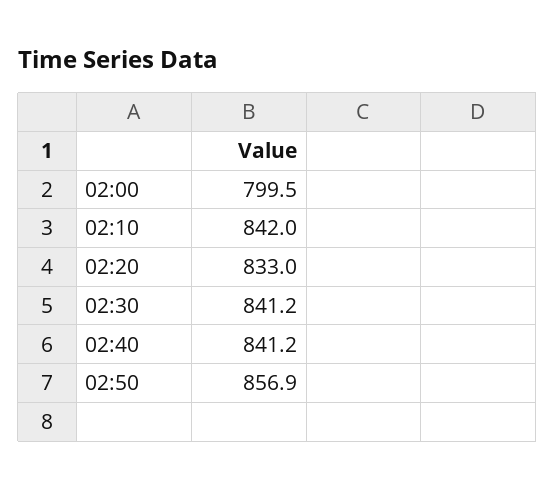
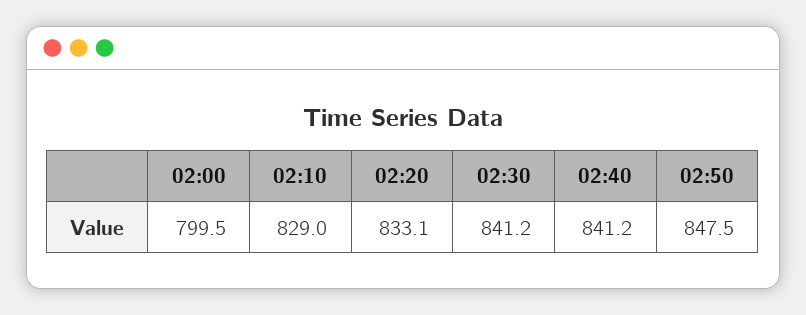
  {
    "02:00": 799.5,
-   "02:10": 842,
+   "02:10": 829,
-   "02:20": 833,
+   "02:20": 833.1,
    "02:30": 841.2,
    "02:40": 841.2,
-   "02:50": 856.9
+   "02:50": 847.5
  }

